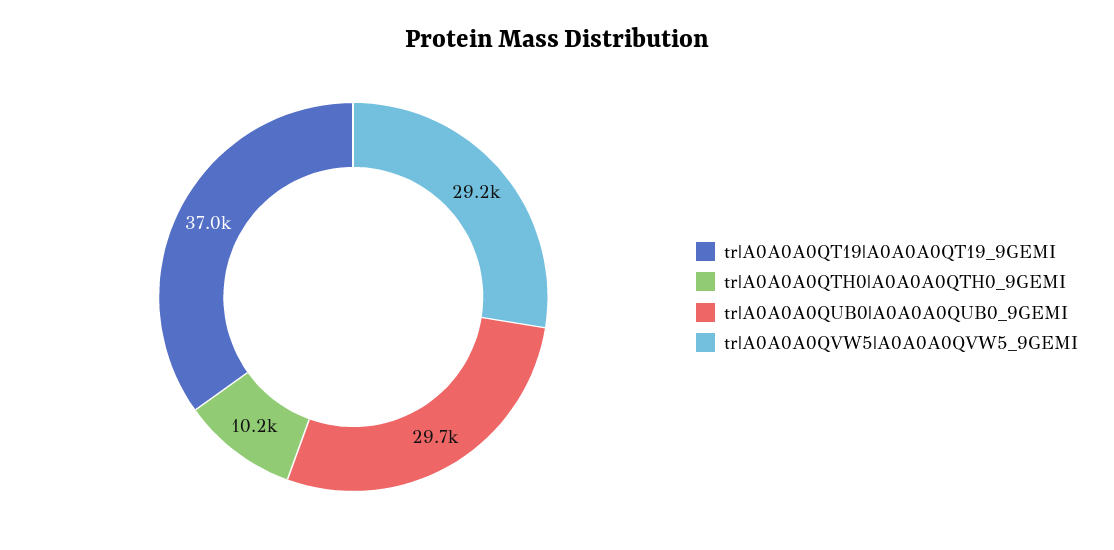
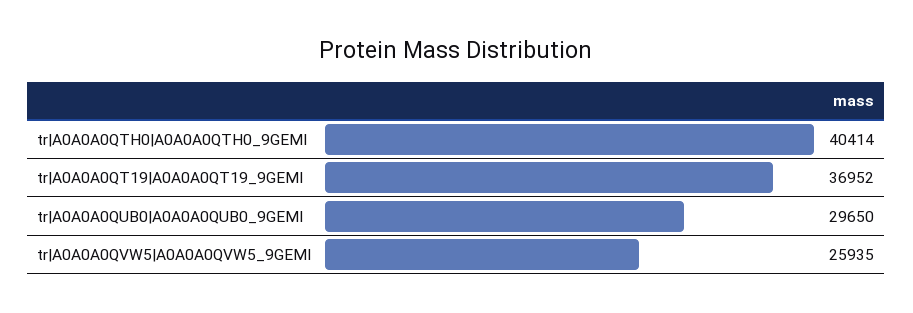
  {
    "tr|A0A0A0QT19|A0A0A0QT19_9GEMI": 36952,
-   "tr|A0A0A0QTH0|A0A0A0QTH0_9GEMI": 10200,
+   "tr|A0A0A0QTH0|A0A0A0QTH0_9GEMI": 40414,
    "tr|A0A0A0QUB0|A0A0A0QUB0_9GEMI": 29650,
-   "tr|A0A0A0QVW5|A0A0A0QVW5_9GEMI": 29200
+   "tr|A0A0A0QVW5|A0A0A0QVW5_9GEMI": 25935
  }

